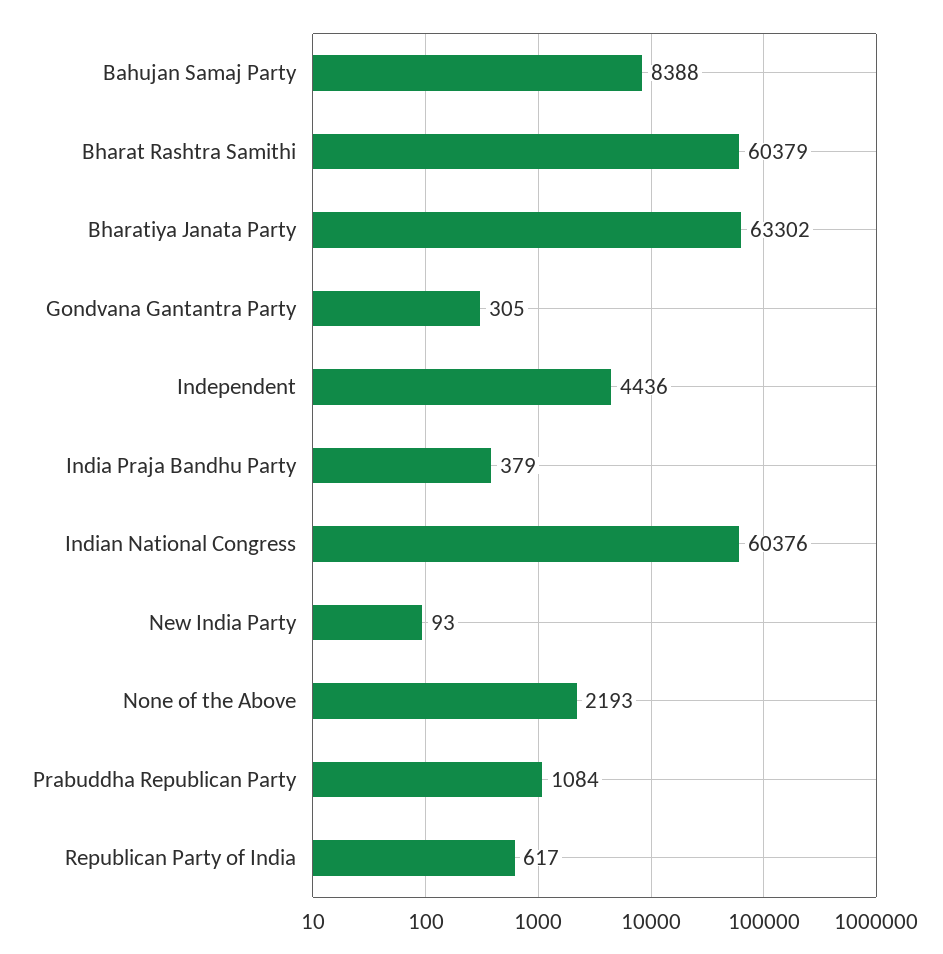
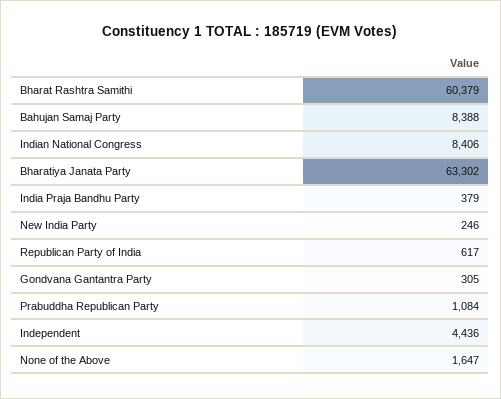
  {
    "Bahujan Samaj Party": 8388,
    "Bharat Rashtra Samithi": 60379,
    "Bharatiya Janata Party": 63302,
    "Gondvana Gantantra Party": 305,
    "Independent": 4436,
    "India Praja Bandhu Party": 379,
-   "Indian National Congress": 60376,
+   "Indian National Congress": 8406,
-   "New India Party": 93,
+   "New India Party": 246,
-   "None of the Above": 2193,
+   "None of the Above": 1647,
    "Prabuddha Republican Party": 1084,
    "Republican Party of India": 617
  }

